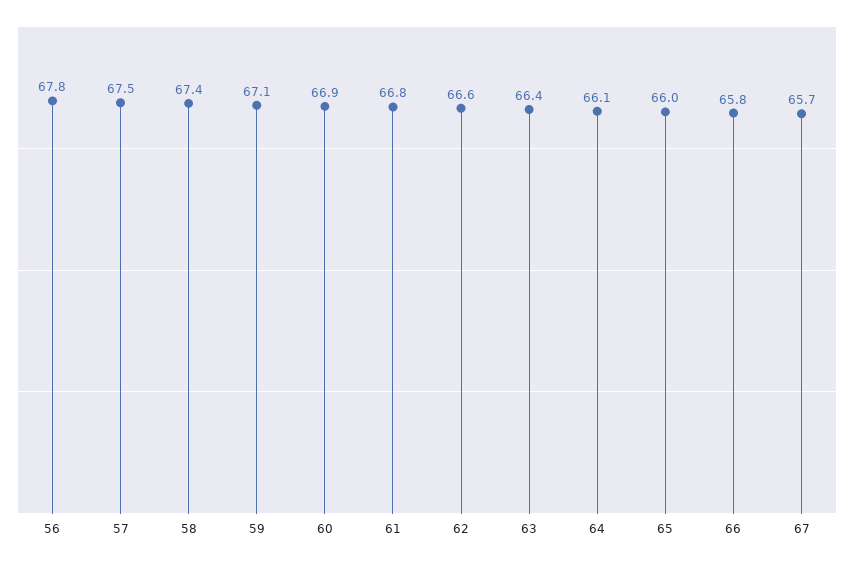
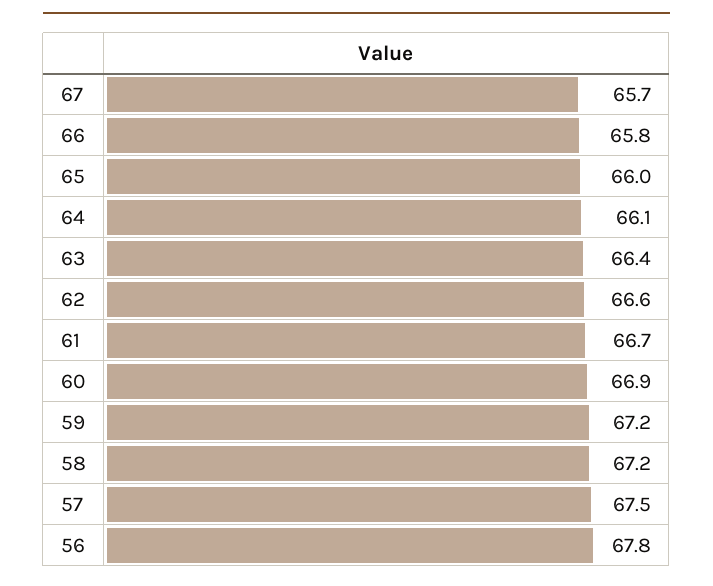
  {
    "56": 67.8,
    "57": 67.5,
-   "58": 67.4,
+   "58": 67.2,
-   "59": 67.1,
+   "59": 67.2,
    "60": 66.9,
-   "61": 66.8,
+   "61": 66.7,
    "62": 66.6,
    "63": 66.4,
    "64": 66.1,
    "65": 66,
    "66": 65.8,
    "67": 65.7
  }

